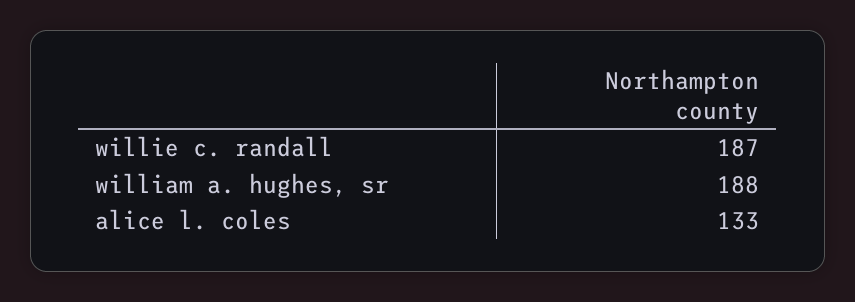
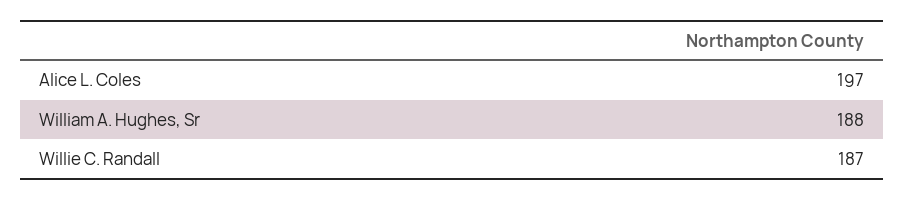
  {
    "willie c. randall": 187,
    "william a. hughes, sr": 188,
-   "alice l. coles": 133
+   "alice l. coles": 197
  }

